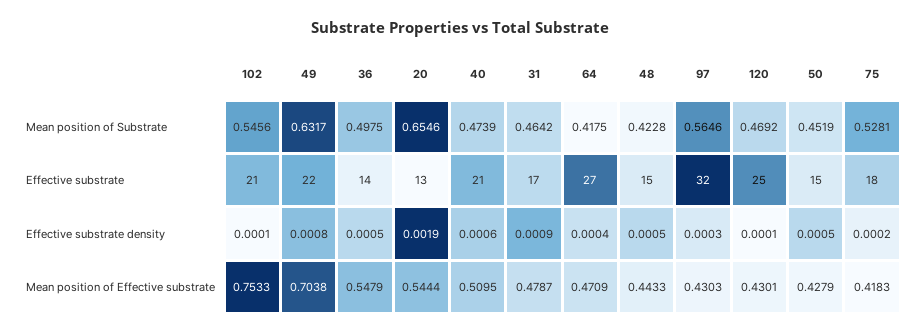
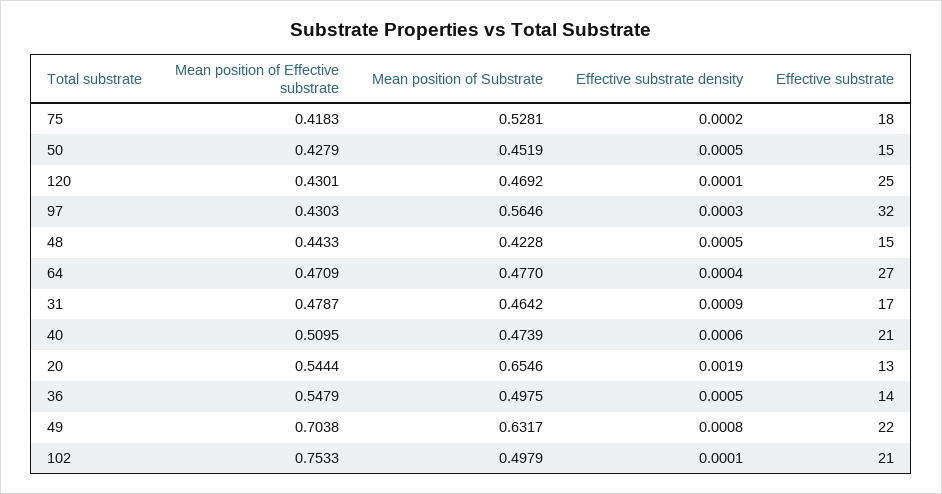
  {
    "102": {
-     "Mean position of Substrate": 0.5456,
+     "Mean position of Substrate": 0.4979,
      "Effective substrate": 21,
      "Effective substrate density": 0.0001,
      "Mean position of Effective substrate": 0.7533
    },
    "49": {
      "Mean position of Substrate": 0.6317,
      "Effective substrate": 22,
      "Effective substrate density": 0.0008,
      "Mean position of Effective substrate": 0.7038
    },
    "36": {
      "Mean position of Substrate": 0.4975,
      "Effective substrate": 14,
      "Effective substrate density": 0.0005,
      "Mean position of Effective substrate": 0.5479
    },
    "20": {
      "Mean position of Substrate": 0.6546,
      "Effective substrate": 13,
      "Effective substrate density": 0.0019,
      "Mean position of Effective substrate": 0.5444
    },
    "40": {
      "Mean position of Substrate": 0.4739,
      "Effective substrate": 21,
      "Effective substrate density": 0.0006,
      "Mean position of Effective substrate": 0.5095
    },
    "31": {
      "Mean position of Substrate": 0.4642,
      "Effective substrate": 17,
      "Effective substrate density": 0.0009,
      "Mean position of Effective substrate": 0.4787
    },
    "64": {
-     "Mean position of Substrate": 0.4175,
+     "Mean position of Substrate": 0.477,
      "Effective substrate": 27,
      "Effective substrate density": 0.0004,
      "Mean position of Effective substrate": 0.4709
    },
    "48": {
      "Mean position of Substrate": 0.4228,
      "Effective substrate": 15,
      "Effective substrate density": 0.0005,
      "Mean position of Effective substrate": 0.4433
    },
    "97": {
      "Mean position of Substrate": 0.5646,
      "Effective substrate": 32,
      "Effective substrate density": 0.0003,
      "Mean position of Effective substrate": 0.4303
    },
    "120": {
      "Mean position of Substrate": 0.4692,
      "Effective substrate": 25,
      "Effective substrate density": 0.0001,
      "Mean position of Effective substrate": 0.4301
    },
    "50": {
      "Mean position of Substrate": 0.4519,
      "Effective substrate": 15,
      "Effective substrate density": 0.0005,
      "Mean position of Effective substrate": 0.4279
    },
    "75": {
      "Mean position of Substrate": 0.5281,
      "Effective substrate": 18,
      "Effective substrate density": 0.0002,
      "Mean position of Effective substrate": 0.4183
    }
  }

